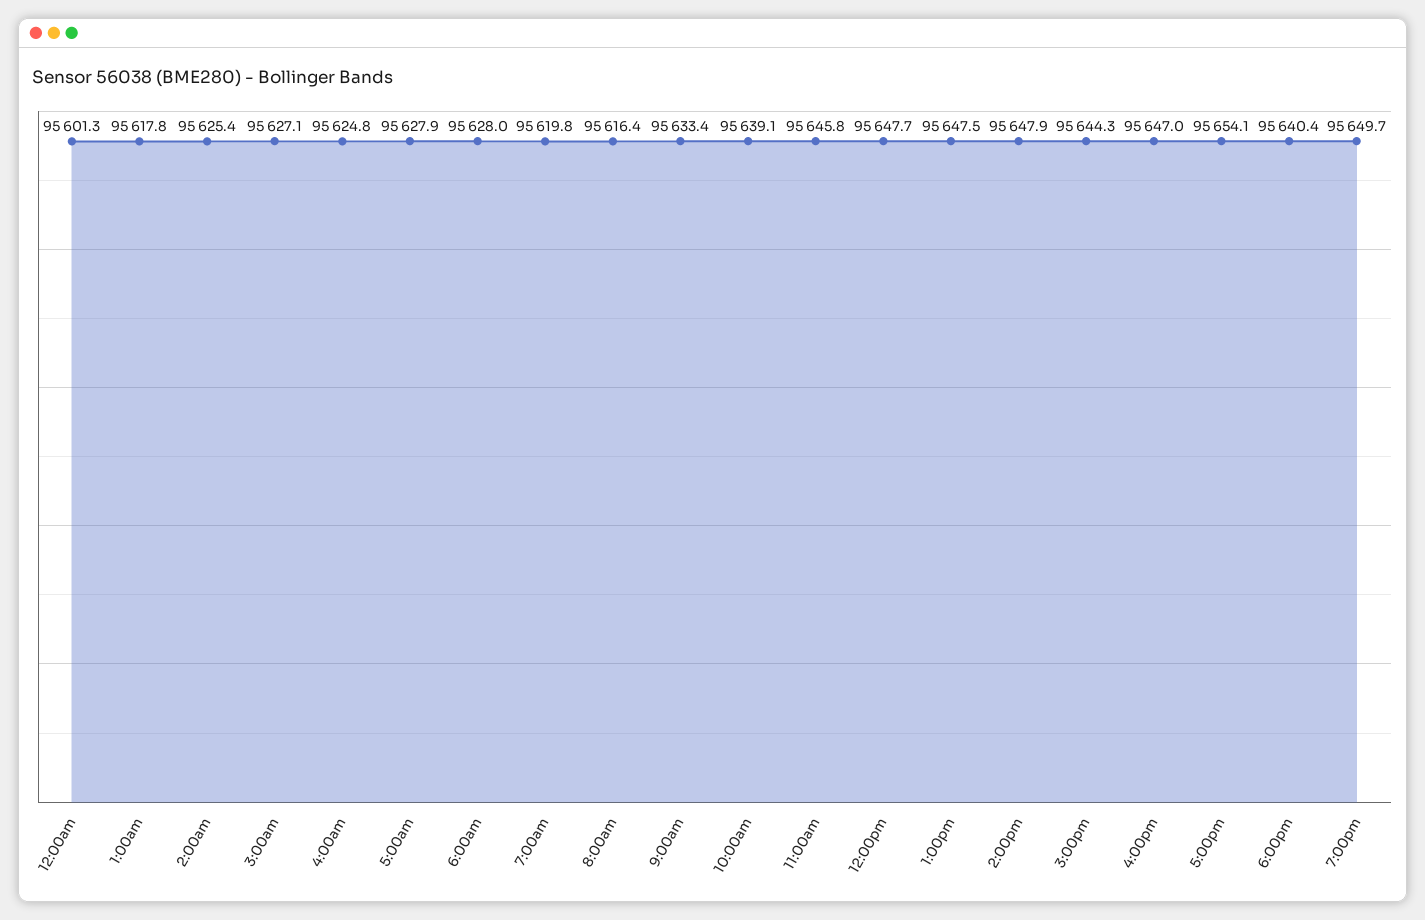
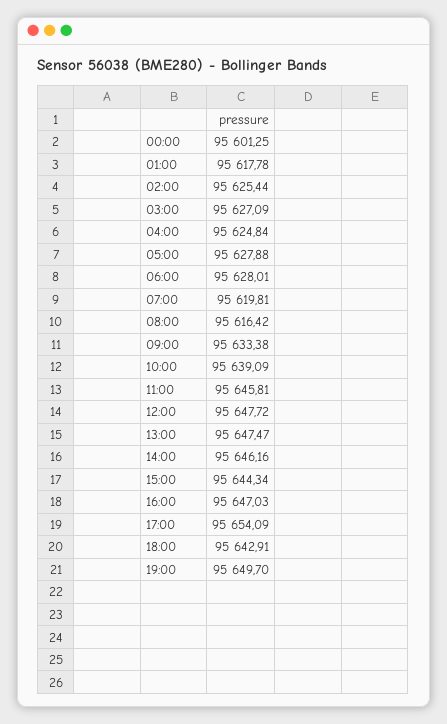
  {
    "12:00am": 95601.25,
    "1:00am": 95617.78,
    "2:00am": 95625.44,
    "3:00am": 95627.09,
    "4:00am": 95624.84,
    "5:00am": 95627.88,
    "6:00am": 95628.01,
    "7:00am": 95619.81,
    "8:00am": 95616.42,
    "9:00am": 95633.38,
    "10:00am": 95639.09,
    "11:00am": 95645.81,
    "12:00pm": 95647.72,
    "1:00pm": 95647.47,
-   "2:00pm": 95647.9,
+   "2:00pm": 95646.16,
    "3:00pm": 95644.34,
    "4:00pm": 95647.03,
    "5:00pm": 95654.09,
-   "6:00pm": 95640.4,
+   "6:00pm": 95642.91,
    "7:00pm": 95649.7
  }

